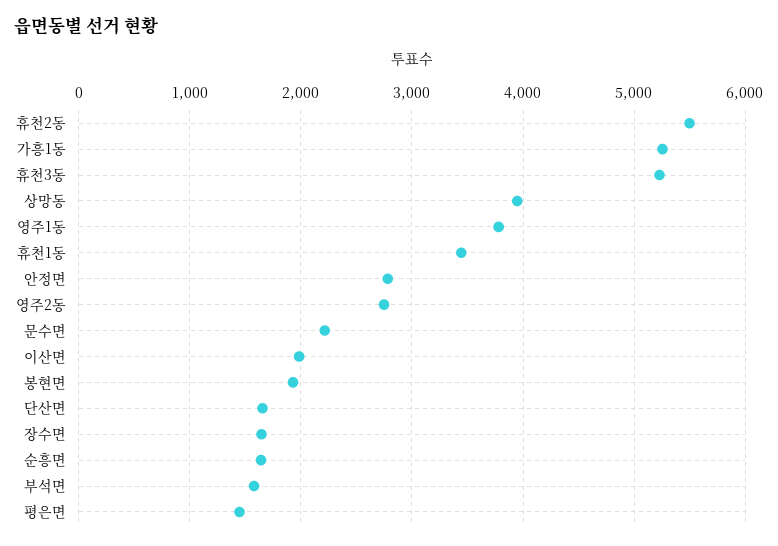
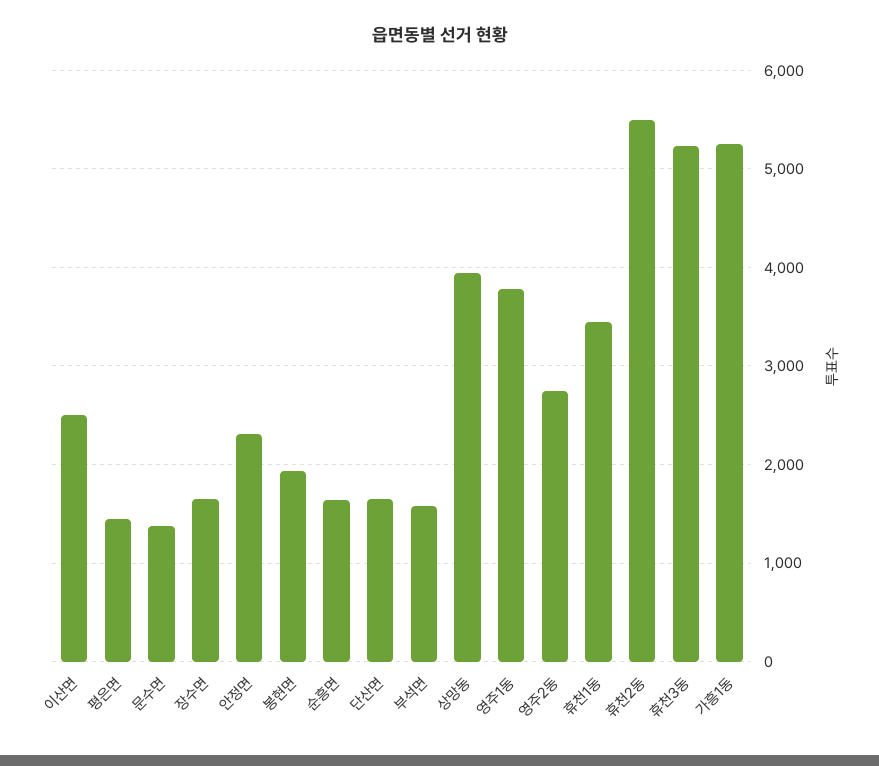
  {
    "휴천2동": 5500,
    "가흥1동": 5300,
    "휴천3동": 5200,
    "상망동": 3900,
    "영주1동": 3800,
    "휴천1동": 3400,
-   "안정면": 2800,
+   "안정면": 2300,
    "영주2동": 2700,
-   "문수면": 2200,
+   "문수면": 1400,
-   "이산면": 2000,
+   "이산면": 2500,
    "봉현면": 1900,
    "단산면": 1700,
    "장수면": 1600,
    "순흥면": 1600,
    "부석면": 1600,
    "평은면": 1400
  }

